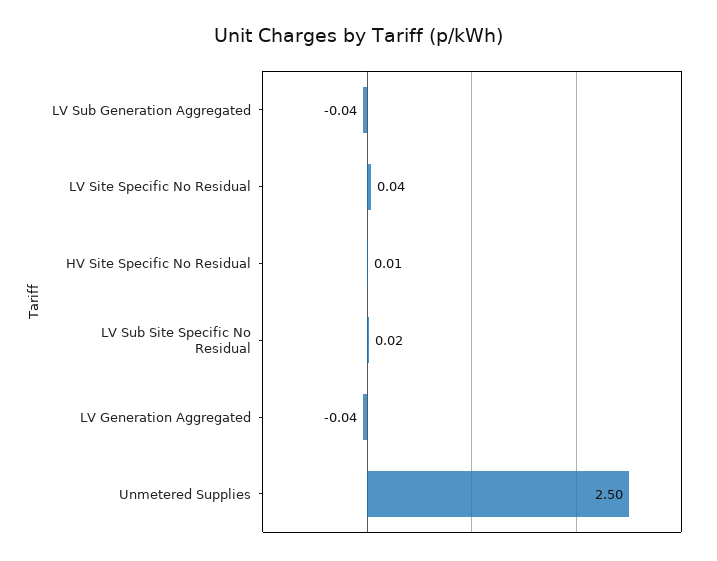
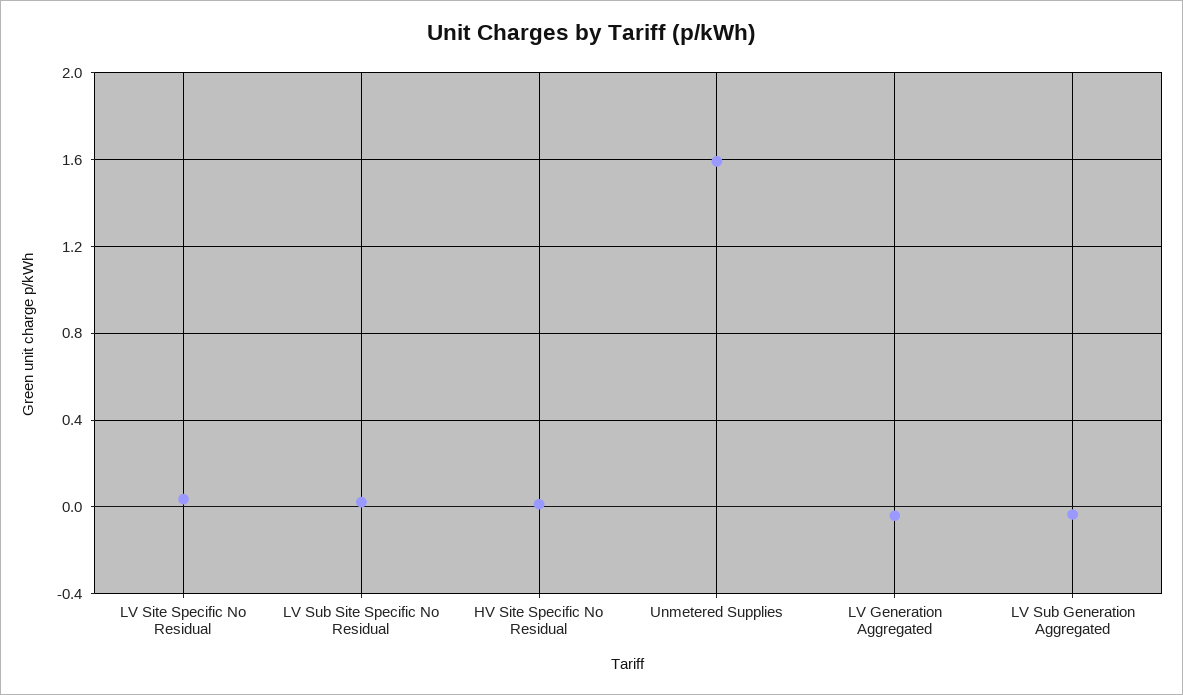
  {
    "LV Sub Generation Aggregated": -0.04,
    "LV Site Specific No Residual": 0.04,
    "HV Site Specific No Residual": 0.01,
    "LV Sub Site Specific No Residual": 0.02,
    "LV Generation Aggregated": -0.04,
-   "Unmetered Supplies": 2.5
+   "Unmetered Supplies": 1.6
  }

